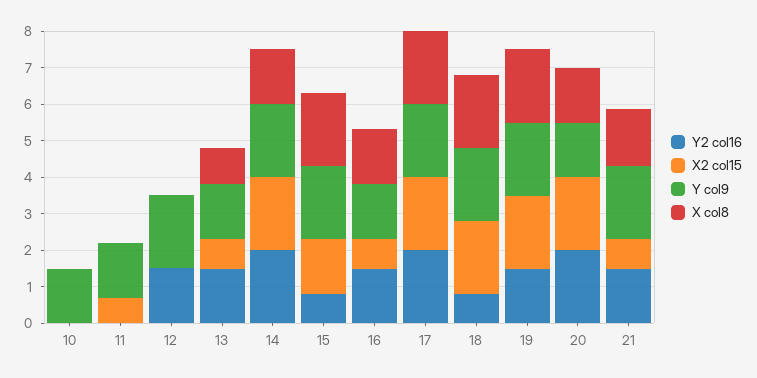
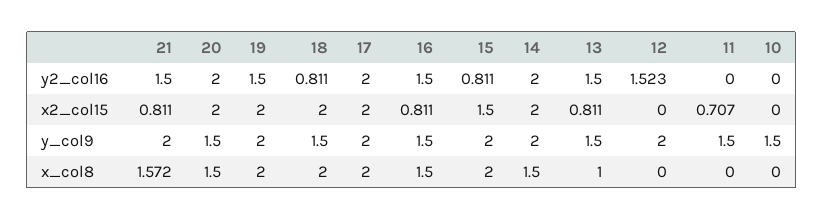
  {
    "Y2 col16": {
      "10": 0,
      "11": 0,
      "12": 1.523,
      "13": 1.5,
      "14": 2,
      "15": 0.811,
      "16": 1.5,
      "17": 2,
      "18": 0.811,
      "19": 1.5,
      "20": 2,
      "21": 1.5
    },
    "X2 col15": {
      "10": 0,
      "11": 0.707,
      "12": 0,
      "13": 0.811,
      "14": 2,
      "15": 1.5,
      "16": 0.811,
      "17": 2,
      "18": 2,
      "19": 2,
      "20": 2,
      "21": 0.811
    },
    "Y col9": {
      "10": 1.5,
      "11": 1.5,
      "12": 2,
      "13": 1.5,
      "14": 2,
      "15": 2,
      "16": 1.5,
      "17": 2,
-     "18": 2,
+     "18": 1.5,
      "19": 2,
      "20": 1.5,
      "21": 2
    },
    "X col8": {
      "10": 0,
      "11": 0,
      "12": 0,
      "13": 1,
      "14": 1.5,
      "15": 2,
      "16": 1.5,
      "17": 2,
      "18": 2,
      "19": 2,
      "20": 1.5,
      "21": 1.572
    }
  }

